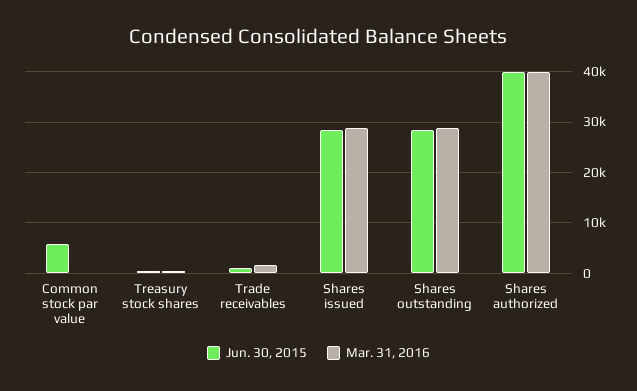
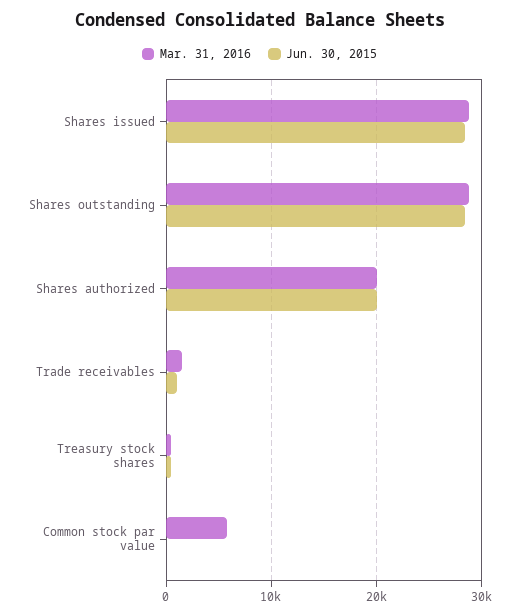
  {
    "Jun. 30, 2015": {
-     "Common stock par value": 6000,
+     "Common stock par value": 0,
      "Treasury stock shares": 1000,
      "Trade receivables": 1000,
      "Shares issued": 28000,
      "Shares outstanding": 28000,
-     "Shares authorized": 40000
+     "Shares authorized": 20000
    },
    "Mar. 31, 2016": {
-     "Common stock par value": 0,
+     "Common stock par value": 6000,
      "Treasury stock shares": 1000,
      "Trade receivables": 2000,
      "Shares issued": 29000,
      "Shares outstanding": 29000,
-     "Shares authorized": 40000
+     "Shares authorized": 20000
    }
  }

